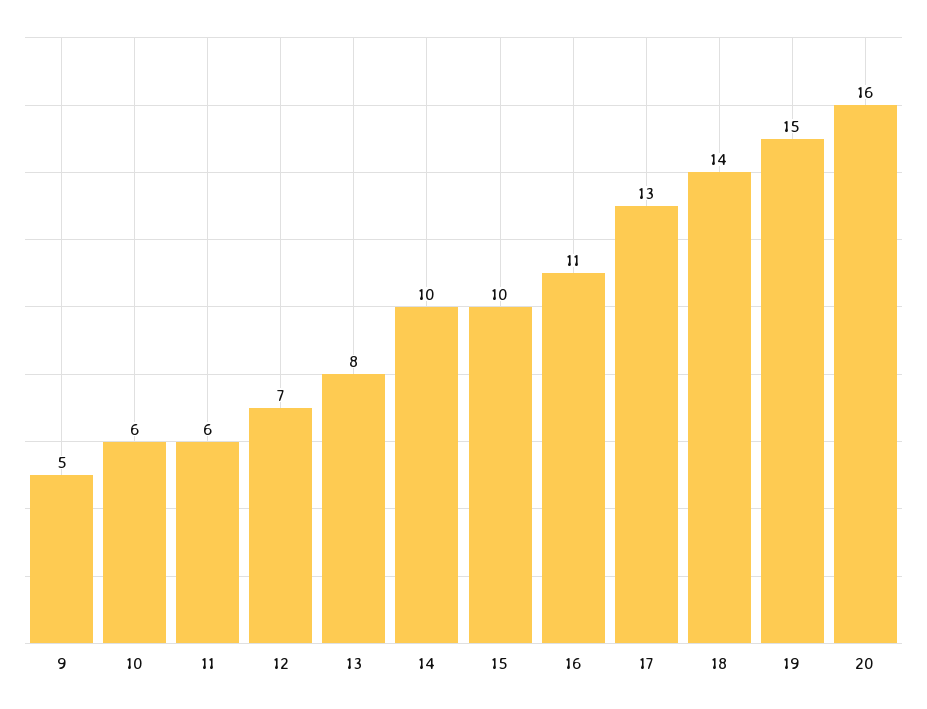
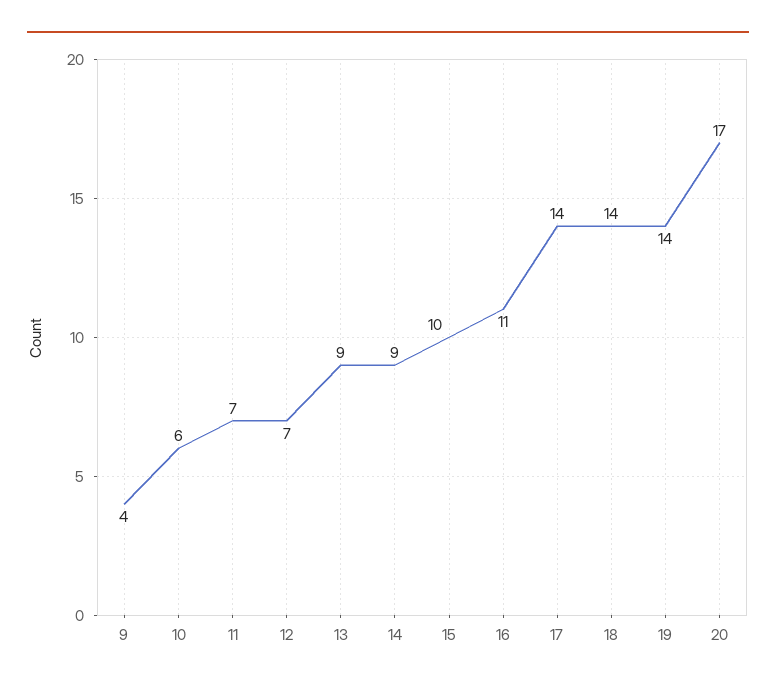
  {
-   "9": 5,
+   "9": 4,
    "10": 6,
-   "11": 6,
+   "11": 7,
    "12": 7,
-   "13": 8,
+   "13": 9,
-   "14": 10,
+   "14": 9,
    "15": 10,
    "16": 11,
-   "17": 13,
+   "17": 14,
    "18": 14,
-   "19": 15,
+   "19": 14,
-   "20": 16
+   "20": 17
  }

